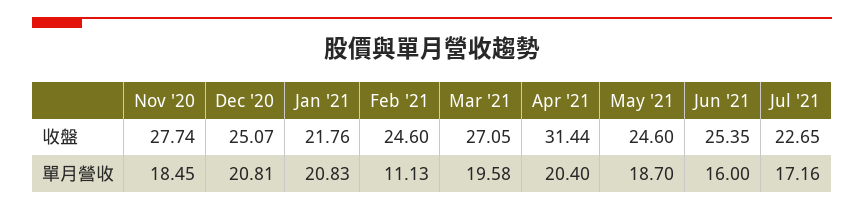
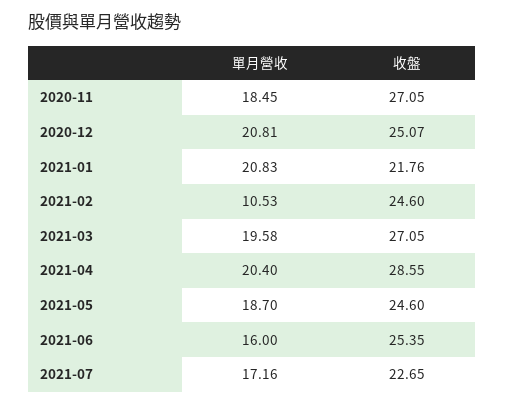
  {
    "Nov '20": {
-     "收盤": 27.74,
+     "收盤": 27.05,
      "單月營收": 18.45
    },
    "Dec '20": {
      "收盤": 25.07,
      "單月營收": 20.81
    },
    "Jan '21": {
      "收盤": 21.76,
      "單月營收": 20.83
    },
    "Feb '21": {
      "收盤": 24.6,
-     "單月營收": 11.13
+     "單月營收": 10.53
    },
    "Mar '21": {
      "收盤": 27.05,
      "單月營收": 19.58
    },
    "Apr '21": {
-     "收盤": 31.44,
+     "收盤": 28.55,
      "單月營收": 20.4
    },
    "May '21": {
      "收盤": 24.6,
      "單月營收": 18.7
    },
    "Jun '21": {
      "收盤": 25.35,
      "單月營收": 16
    },
    "Jul '21": {
      "收盤": 22.65,
      "單月營收": 17.16
    }
  }

